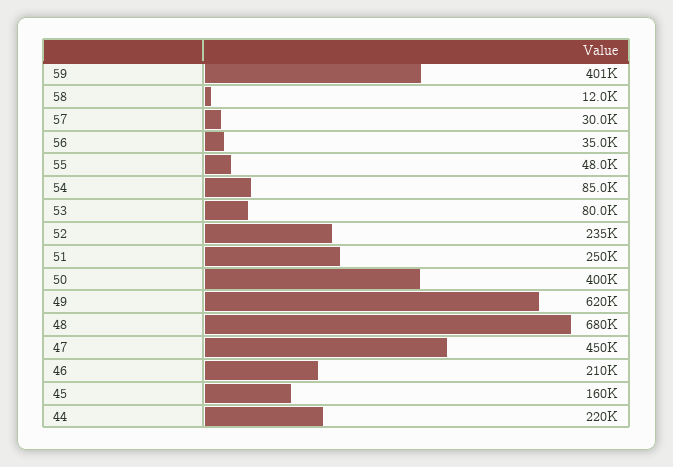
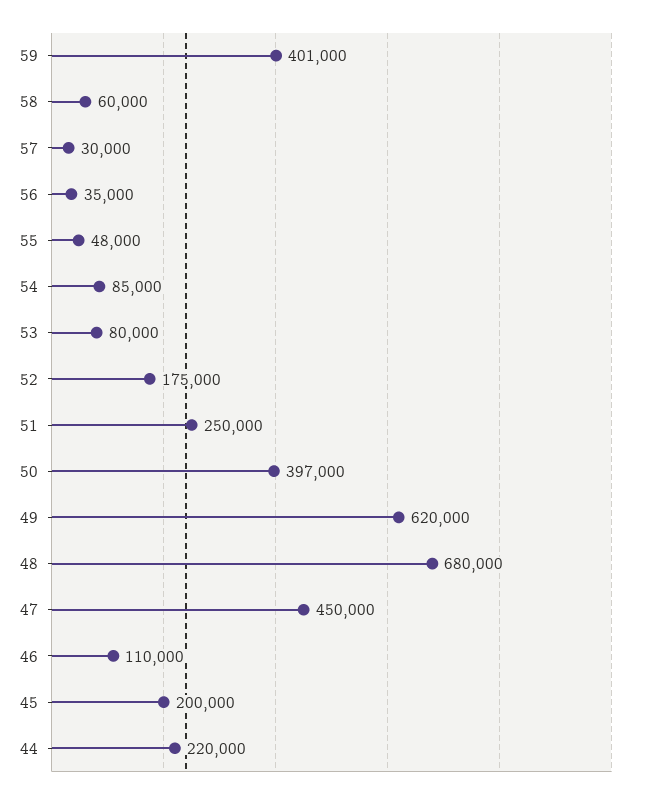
  {
    "59": 401000,
-   "58": 12000,
+   "58": 60000,
    "57": 30000,
    "56": 35000,
    "55": 48000,
    "54": 85000,
    "53": 80000,
-   "52": 235000,
+   "52": 175000,
    "51": 250000,
-   "50": 400000,
+   "50": 397000,
    "49": 620000,
    "48": 680000,
    "47": 450000,
-   "46": 210000,
+   "46": 110000,
-   "45": 160000,
+   "45": 200000,
    "44": 220000
  }

